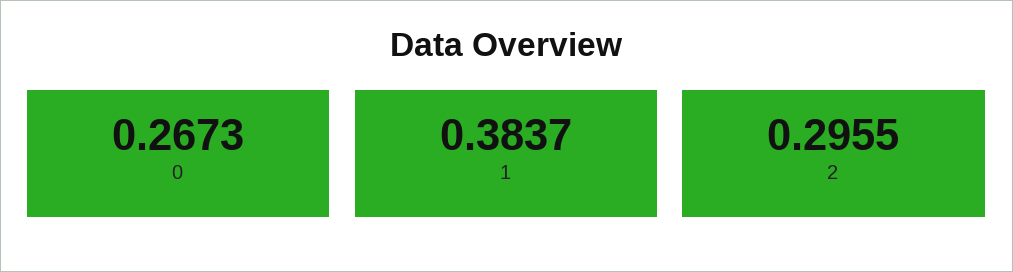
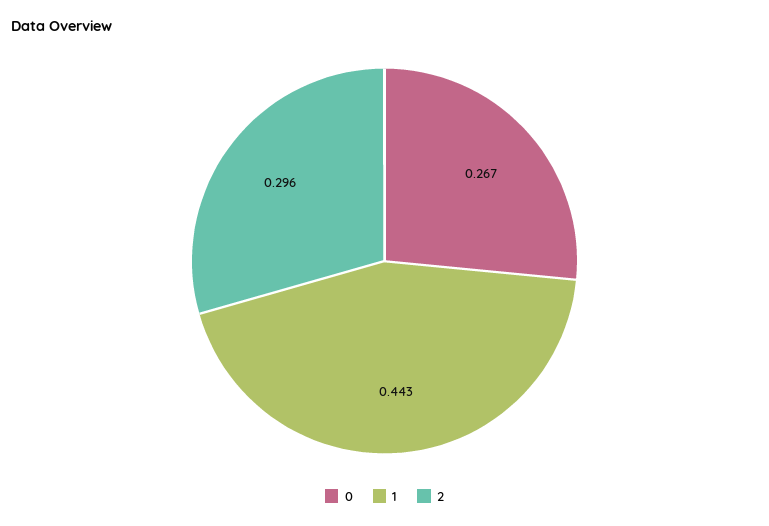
  {
    "0": 0.2673,
-   "1": 0.3837,
+   "1": 0.443,
    "2": 0.2955
  }

